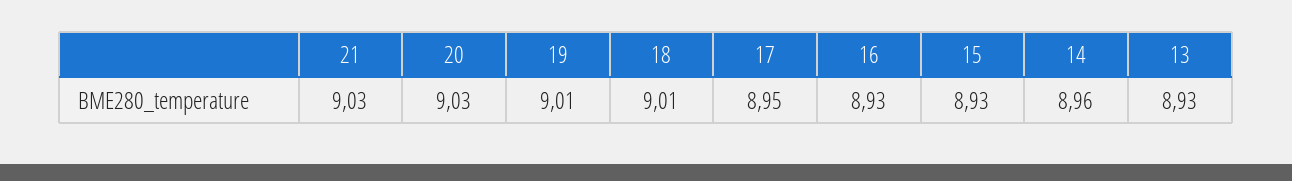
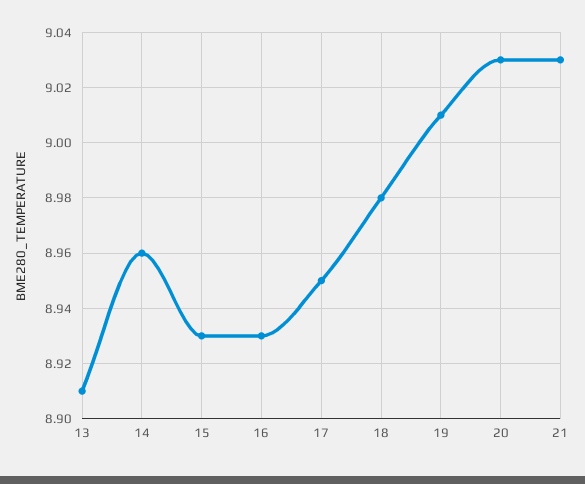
  {
    "21": 9.03,
    "20": 9.03,
    "19": 9.01,
-   "18": 9.01,
+   "18": 8.98,
    "17": 8.95,
    "16": 8.93,
    "15": 8.93,
    "14": 8.96,
-   "13": 8.93
+   "13": 8.91
  }

